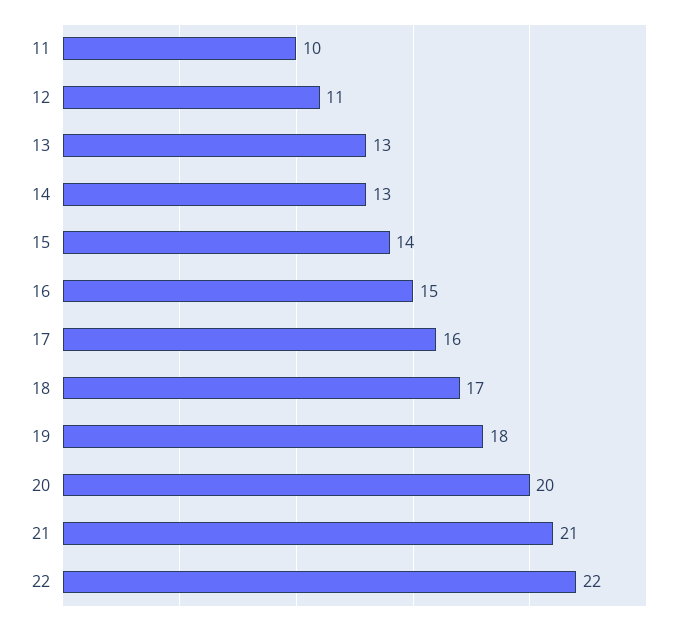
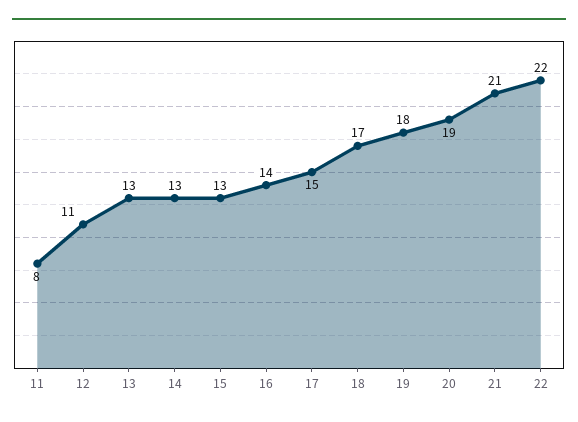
  {
-   "11": 10,
+   "11": 8,
    "12": 11,
    "13": 13,
    "14": 13,
-   "15": 14,
+   "15": 13,
-   "16": 15,
+   "16": 14,
-   "17": 16,
+   "17": 15,
    "18": 17,
    "19": 18,
-   "20": 20,
+   "20": 19,
    "21": 21,
    "22": 22
  }

